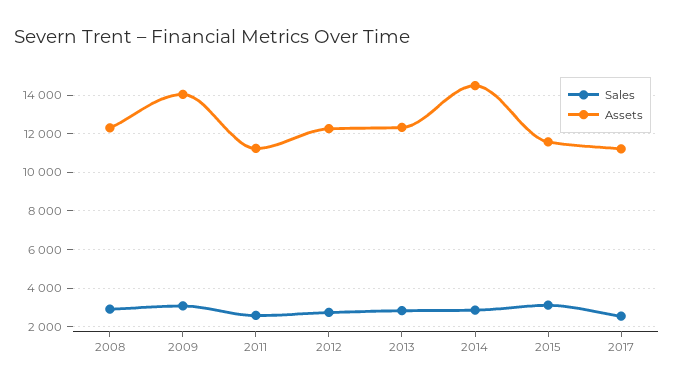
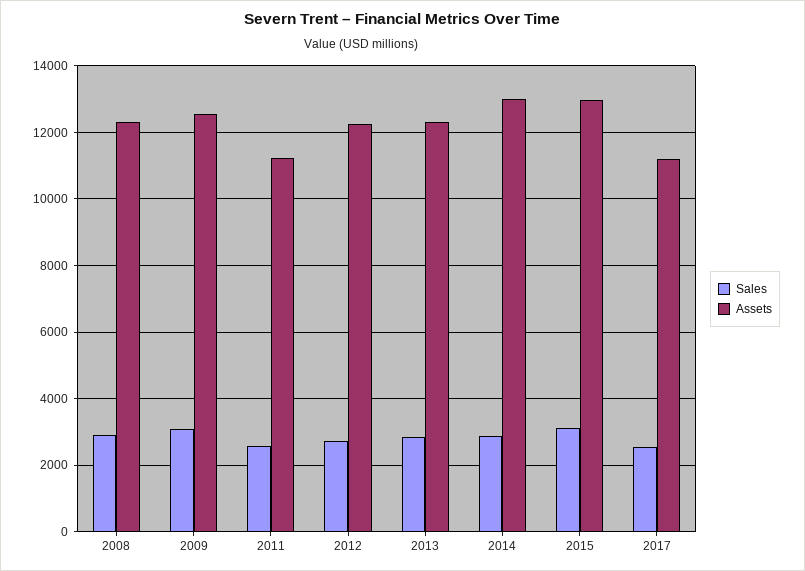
  {
    "Sales": {
      "2008": 3000,
      "2009": 3000,
      "2011": 2600,
      "2012": 2800,
      "2013": 2800,
      "2014": 2800,
      "2015": 3200,
      "2017": 2600
    },
    "Assets": {
      "2008": 12400,
-     "2009": 14000,
+     "2009": 12600,
      "2011": 11200,
      "2012": 12200,
      "2013": 12400,
-     "2014": 14500,
+     "2014": 13000,
-     "2015": 11500,
+     "2015": 13000,
      "2017": 11200
    }
  }

